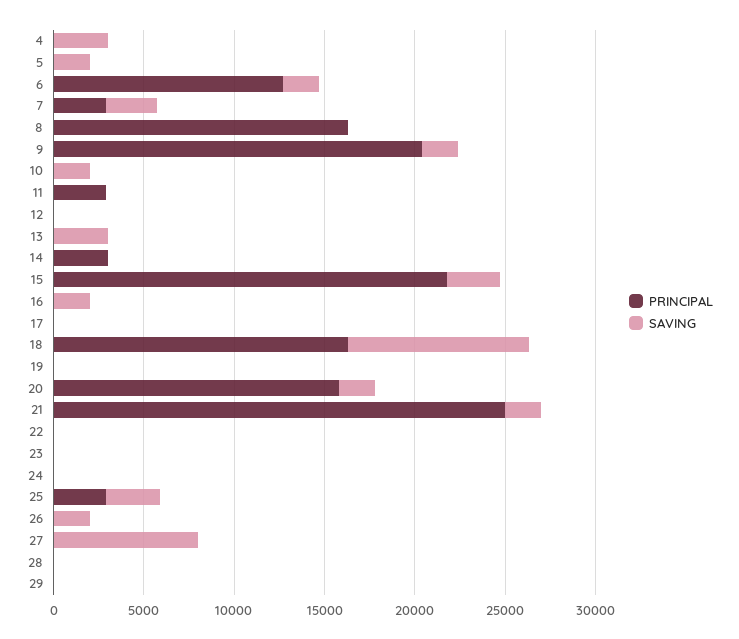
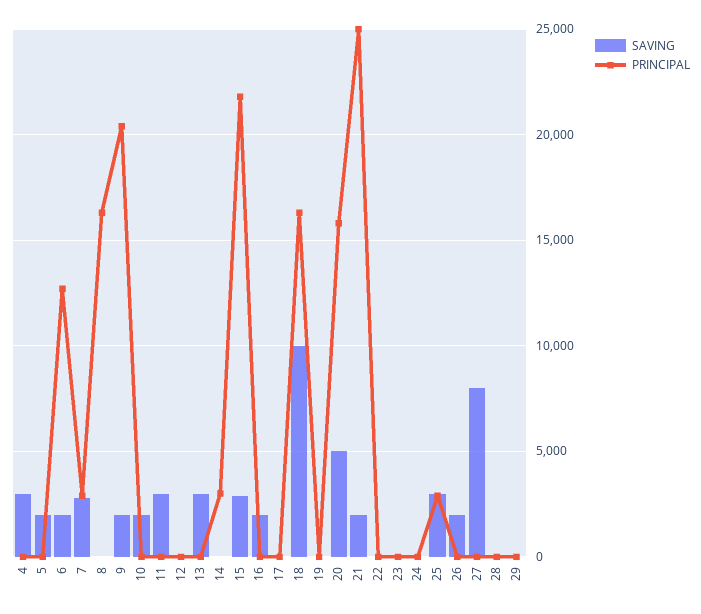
  {
    "PRINCIPAL": {
      "4": 0,
      "5": 0,
      "6": 12500,
      "7": 3000,
      "8": 16500,
      "9": 20500,
      "10": 0,
-     "11": 3000,
+     "11": 0,
      "12": 0,
      "13": 0,
      "14": 3000,
      "15": 22000,
      "16": 0,
      "17": 0,
      "18": 16500,
      "19": 0,
      "20": 16000,
      "21": 25000,
      "22": 0,
      "23": 0,
      "24": 0,
      "25": 3000,
      "26": 0,
      "27": 0,
      "28": 0,
      "29": 0
    },
    "SAVING": {
      "4": 3000,
      "5": 2000,
      "6": 2000,
      "7": 3000,
      "8": 0,
      "9": 2000,
      "10": 2000,
-     "11": 0,
+     "11": 3000,
      "12": 0,
      "13": 3000,
      "14": 0,
      "15": 3000,
      "16": 2000,
      "17": 0,
      "18": 10000,
      "19": 0,
-     "20": 2000,
+     "20": 5000,
      "21": 2000,
      "22": 0,
      "23": 0,
      "24": 0,
      "25": 3000,
      "26": 2000,
      "27": 8000,
      "28": 0,
      "29": 0
    }
  }

